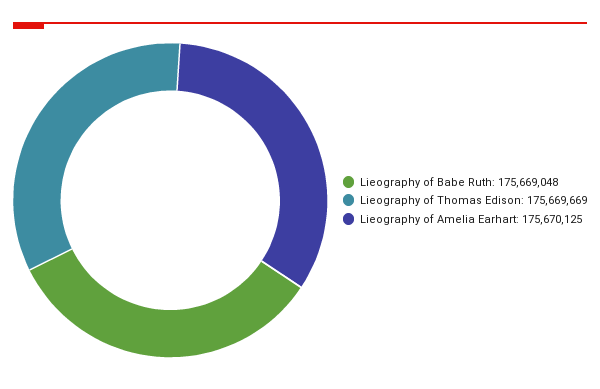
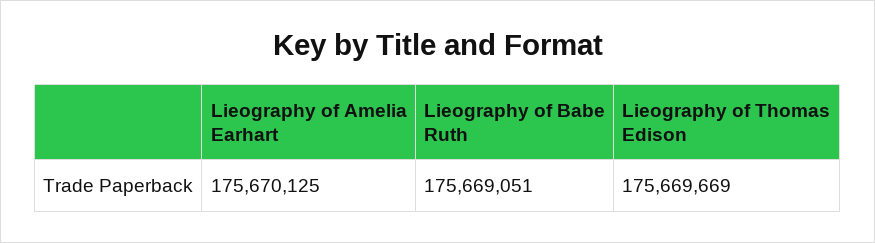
  {
-   "Lieography of Babe Ruth": 175669048,
+   "Lieography of Babe Ruth": 175669051,
    "Lieography of Thomas Edison": 175669669,
    "Lieography of Amelia Earhart": 175670125
  }

